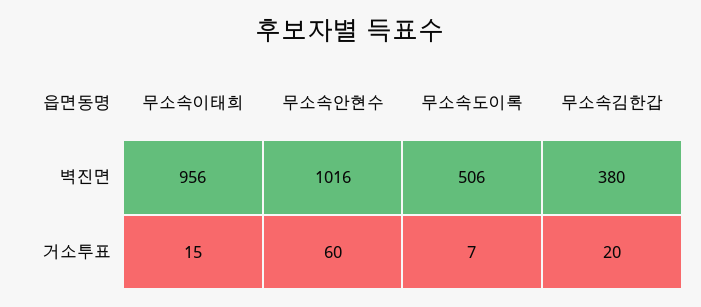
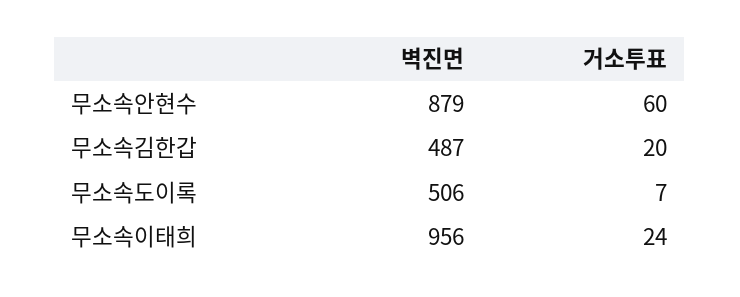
  {
    "무소속이태희": {
      "벽진면": 956,
-     "거소투표": 15
+     "거소투표": 24
    },
    "무소속안현수": {
-     "벽진면": 1016,
+     "벽진면": 879,
      "거소투표": 60
    },
    "무소속도이록": {
      "벽진면": 506,
      "거소투표": 7
    },
    "무소속김한갑": {
-     "벽진면": 380,
+     "벽진면": 487,
      "거소투표": 20
    }
  }

